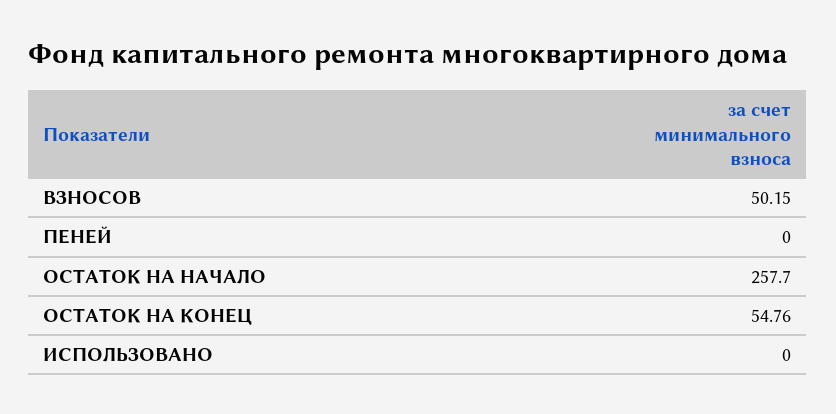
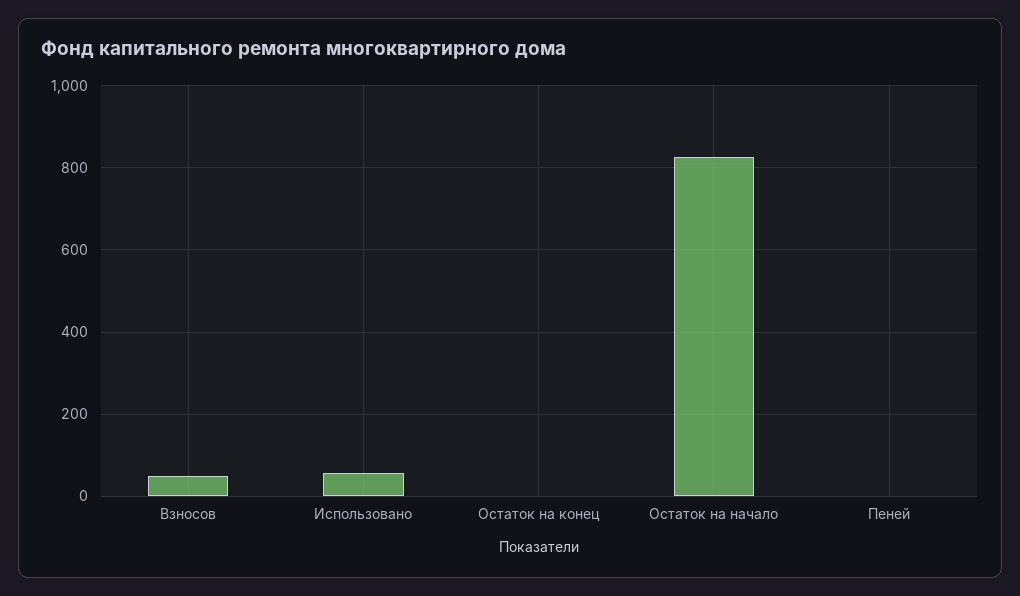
  {
    "ВЗНОСОВ": 50.15,
    "ПЕНЕЙ": 0,
-   "ОСТАТОК НА НАЧАЛО": 257.7,
+   "ОСТАТОК НА НАЧАЛО": 820,
-   "ОСТАТОК НА КОНЕЦ": 54.76,
+   "ОСТАТОК НА КОНЕЦ": 0,
-   "ИСПОЛЬЗОВАНО": 0
+   "ИСПОЛЬЗОВАНО": 60
  }

